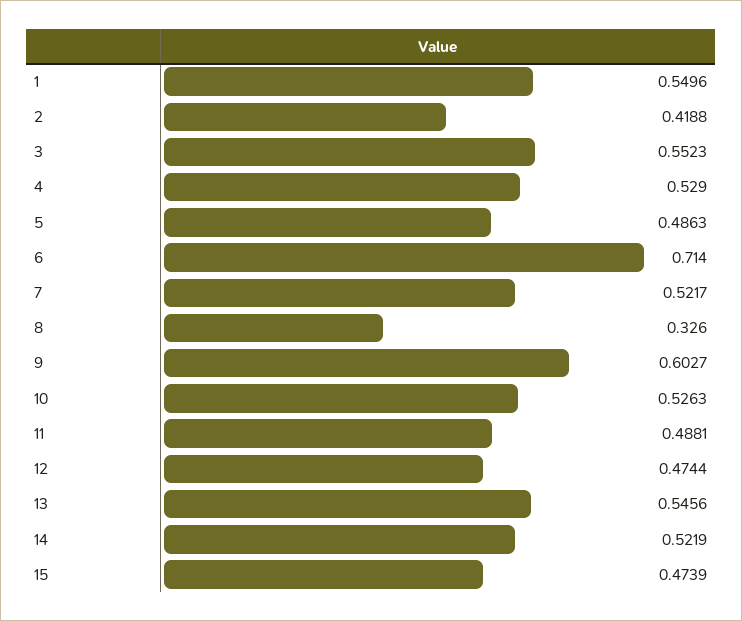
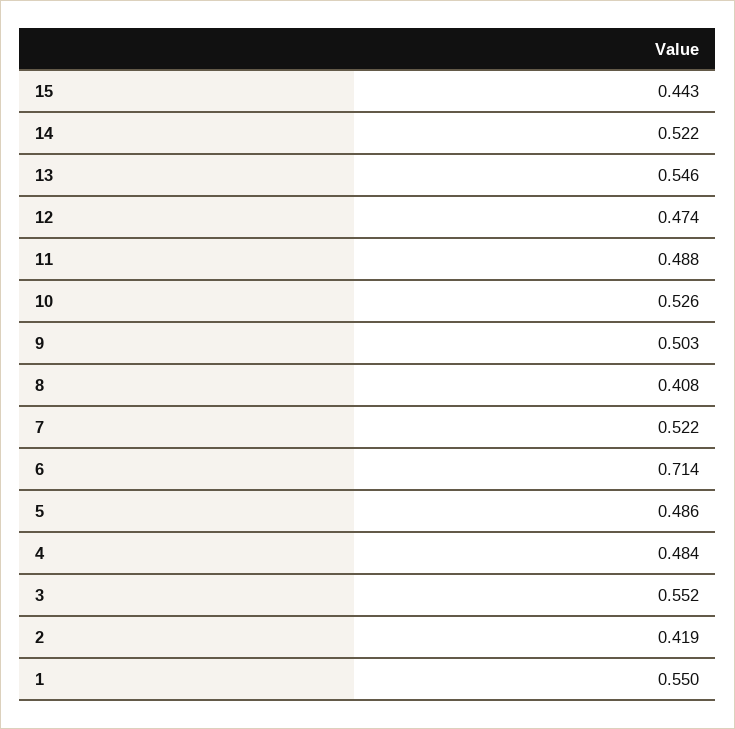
  {
    "1": 0.5496,
    "2": 0.4188,
    "3": 0.5523,
-   "4": 0.529,
+   "4": 0.484,
    "5": 0.4863,
    "6": 0.714,
    "7": 0.5217,
-   "8": 0.326,
+   "8": 0.408,
-   "9": 0.6027,
+   "9": 0.503,
    "10": 0.5263,
    "11": 0.4881,
    "12": 0.4744,
    "13": 0.5456,
    "14": 0.5219,
-   "15": 0.4739
+   "15": 0.443
  }

